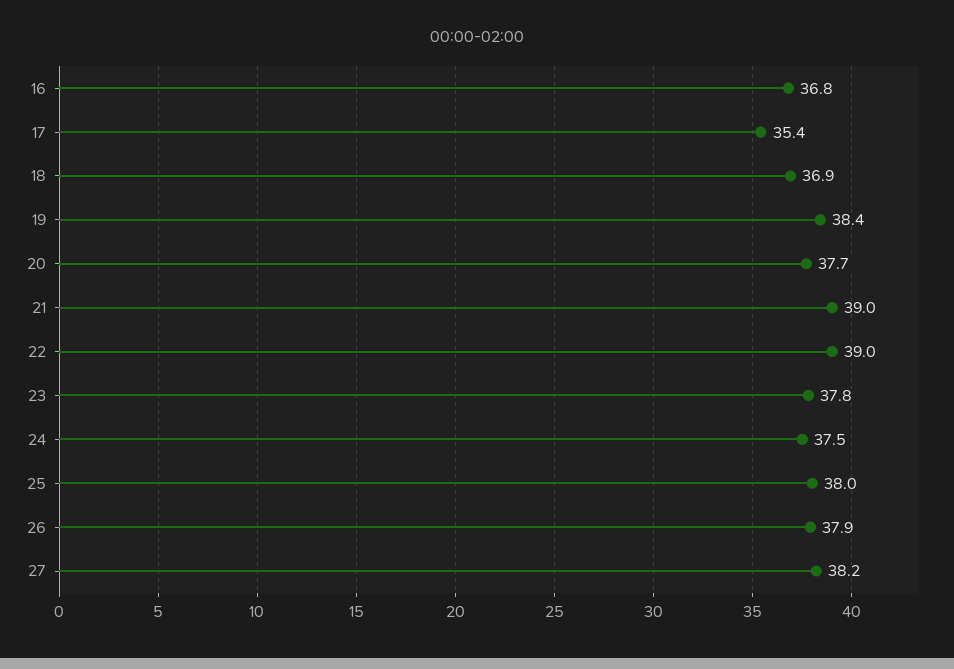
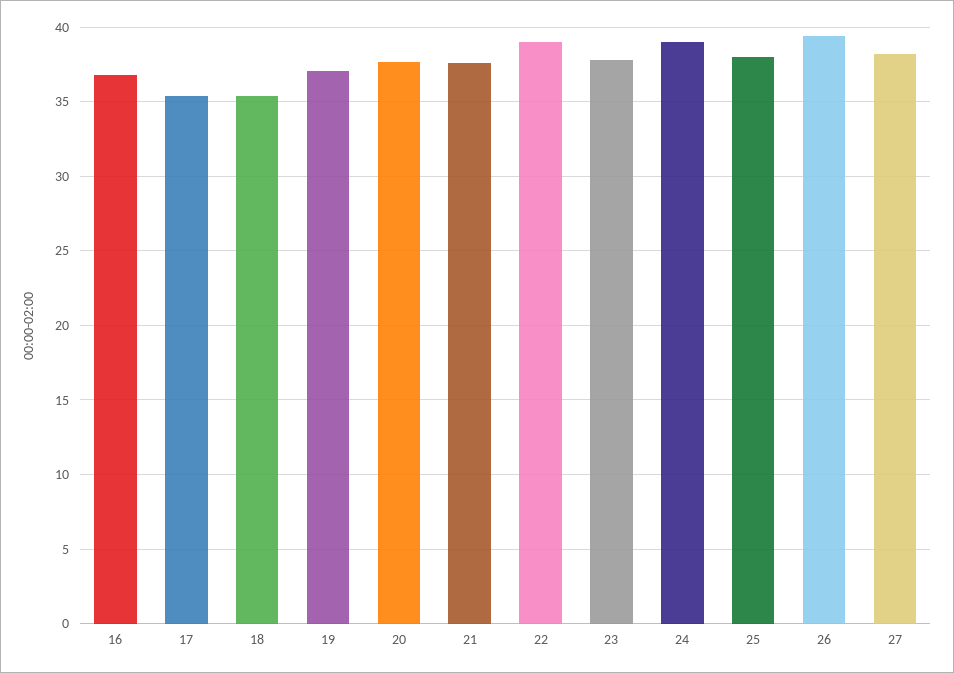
  {
    "16": 36.8,
    "17": 35.4,
-   "18": 36.9,
+   "18": 35.5,
-   "19": 38.4,
+   "19": 37,
    "20": 37.7,
-   "21": 39,
+   "21": 37.5,
    "22": 39,
    "23": 37.8,
-   "24": 37.5,
+   "24": 39,
    "25": 38,
-   "26": 37.9,
+   "26": 39.5,
    "27": 38.2
  }

